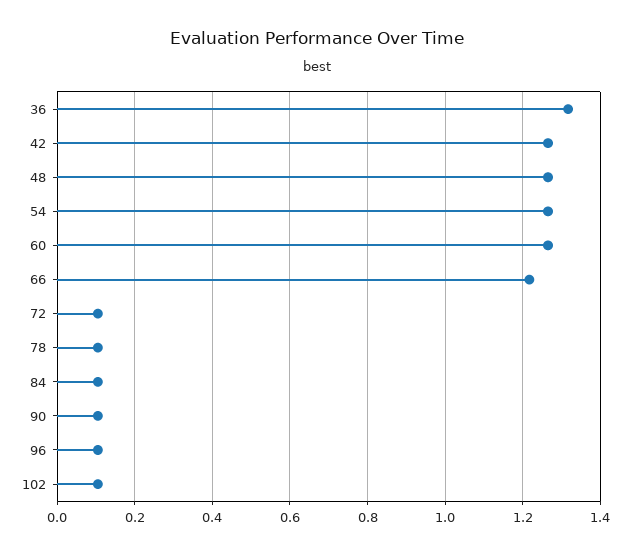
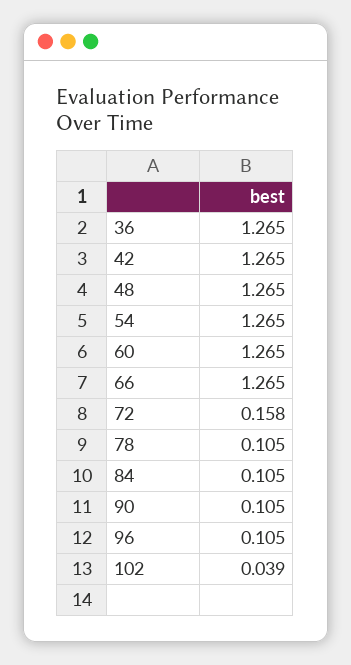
  {
-   "36": 1.32,
+   "36": 1.265,
    "42": 1.265,
    "48": 1.265,
    "54": 1.265,
    "60": 1.265,
-   "66": 1.22,
+   "66": 1.265,
-   "72": 0.1,
+   "72": 0.158,
    "78": 0.105,
    "84": 0.105,
    "90": 0.105,
    "96": 0.105,
-   "102": 0.1
+   "102": 0.039
  }

